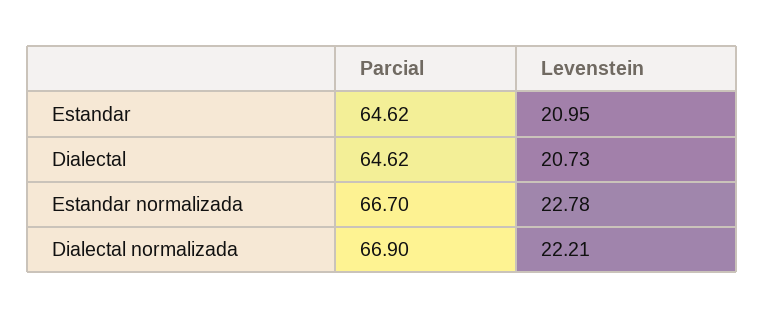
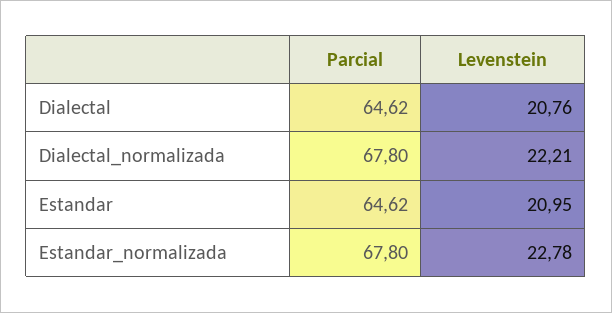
  {
    "Parcial": {
      "Estandar": 64.62,
      "Dialectal": 64.62,
-     "Estandar normalizada": 66.7,
+     "Estandar normalizada": 67.8,
-     "Dialectal normalizada": 66.9
+     "Dialectal normalizada": 67.8
    },
    "Levenstein": {
      "Estandar": 20.95,
-     "Dialectal": 20.73,
+     "Dialectal": 20.76,
      "Estandar normalizada": 22.78,
      "Dialectal normalizada": 22.21
    }
  }

